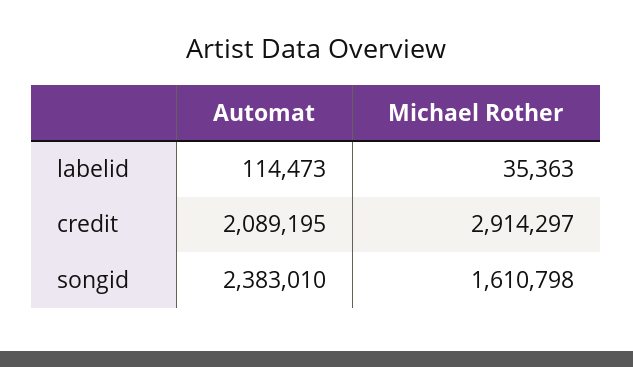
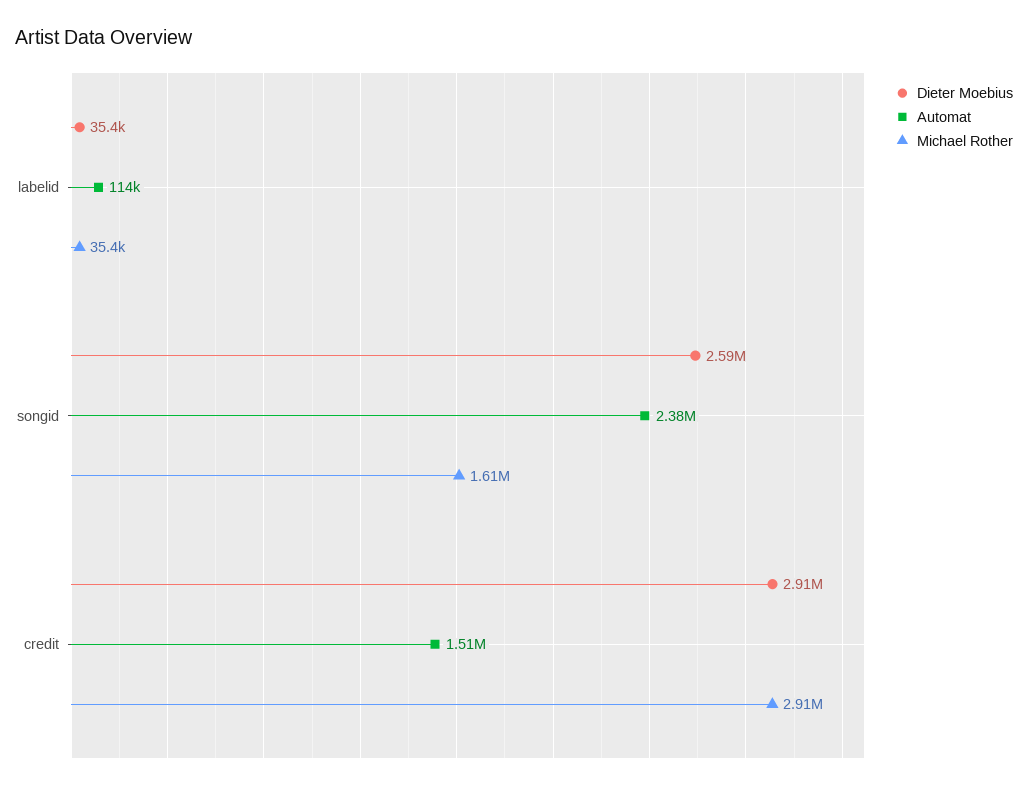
  {
    "Automat": {
      "labelid": 114473,
-     "credit": 2089195,
+     "credit": 1510000,
      "songid": 2383010
    },
    "Michael Rother": {
      "labelid": 35363,
      "credit": 2914297,
      "songid": 1610798
-   }
+   },
+   "Dieter Moebius": {
+     "labelid": 35400,
+     "songid": 2590000,
+     "credit": 2910000
+   }
  }

